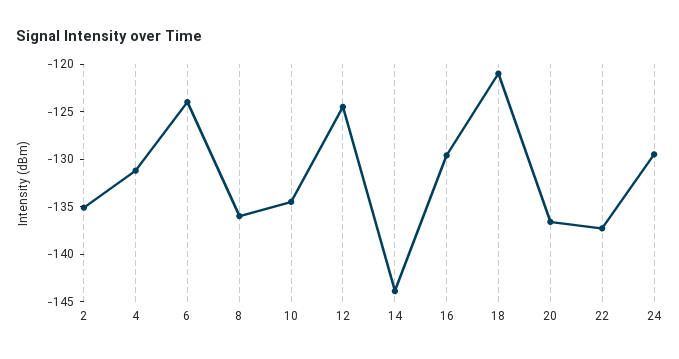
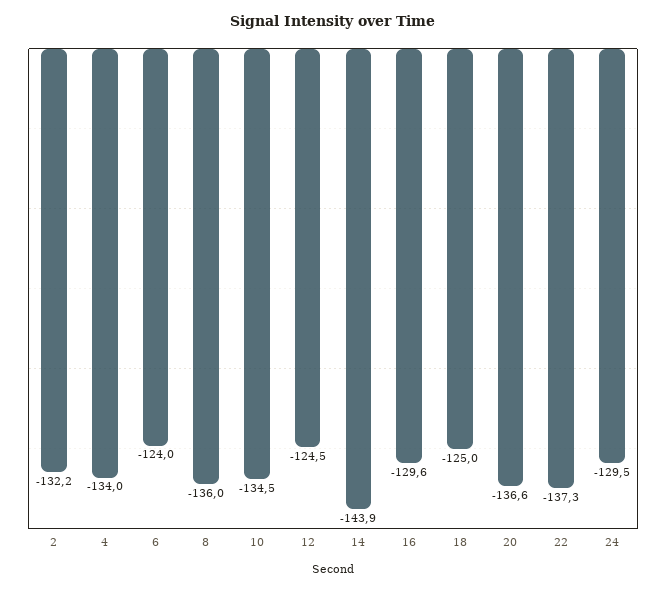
  {
-   "2": -135,
+   "2": -132.2,
-   "4": -131,
+   "4": -134,
    "6": -124,
    "8": -136,
    "10": -134.5,
    "12": -124.5,
    "14": -143.9,
    "16": -129.6,
-   "18": -121,
+   "18": -125,
    "20": -136.6,
    "22": -137.3,
    "24": -129.5
  }

